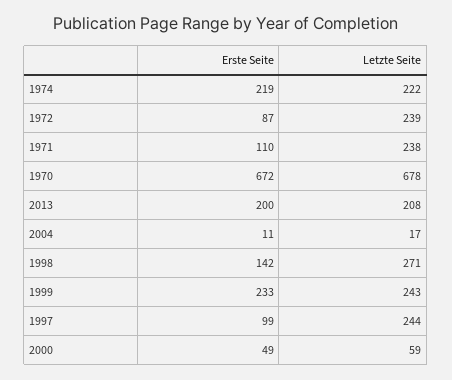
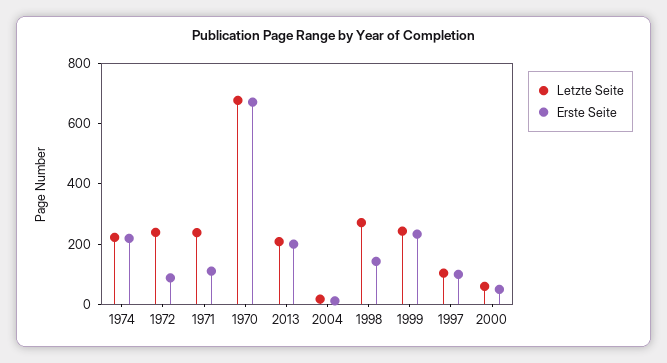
  {
    "Erste Seite": {
      "1974": 219,
      "1972": 87,
      "1971": 110,
      "1970": 672,
      "2013": 200,
      "2004": 11,
      "1998": 142,
      "1999": 233,
      "1997": 99,
      "2000": 49
    },
    "Letzte Seite": {
      "1974": 222,
      "1972": 239,
      "1971": 238,
      "1970": 678,
      "2013": 208,
      "2004": 17,
      "1998": 271,
      "1999": 243,
-     "1997": 244,
+     "1997": 100,
      "2000": 59
    }
  }

